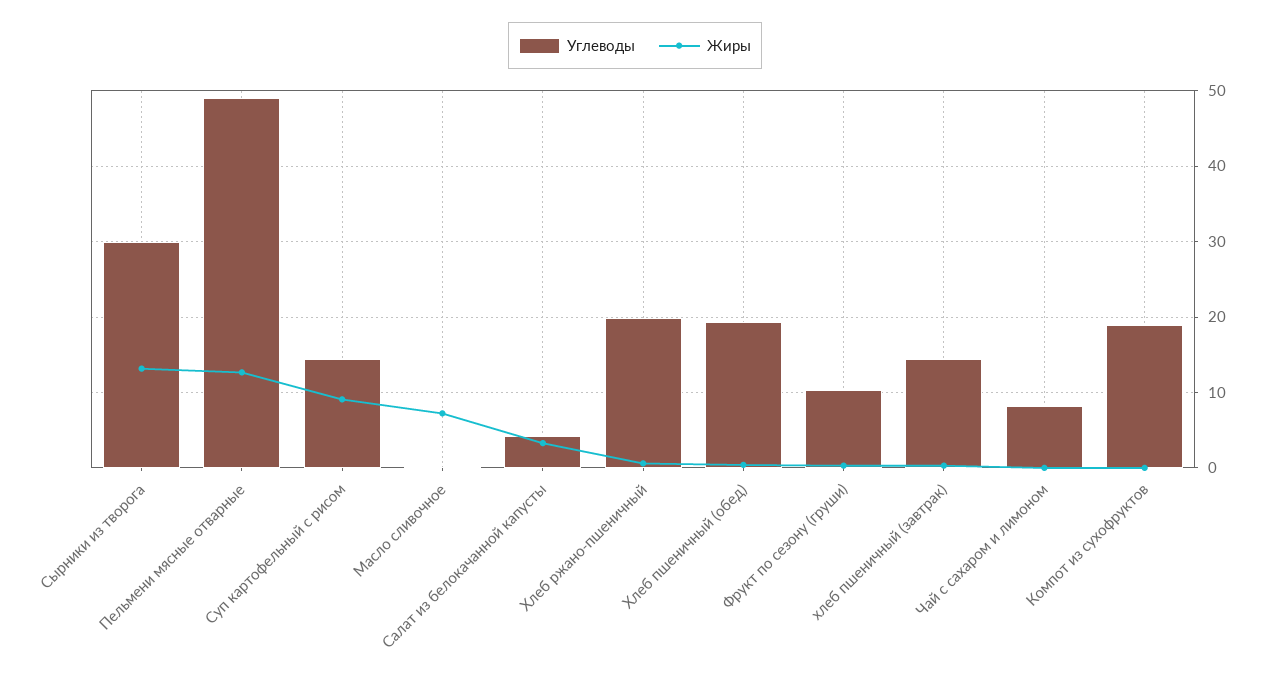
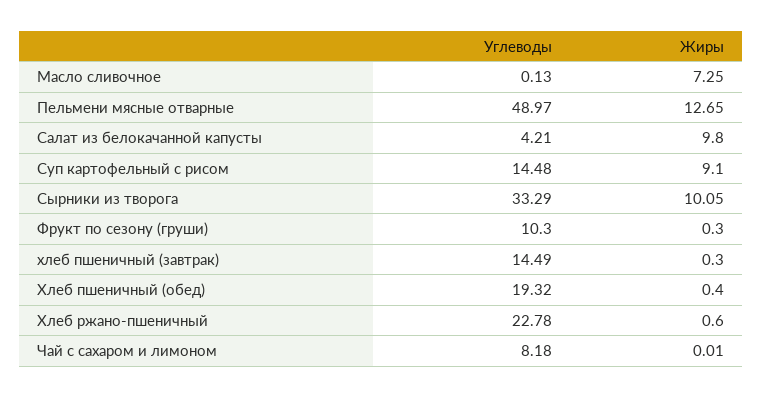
  {
    "Углеводы": {
-     "Сырники из творога": 30,
+     "Сырники из творога": 33.29,
      "Пельмени мясные отварные": 48.97,
      "Суп картофельный с рисом": 14.48,
      "Масло сливочное": 0.13,
      "Салат из белокачанной капусты": 4.21,
-     "Хлеб ржано-пшеничный": 20,
+     "Хлеб ржано-пшеничный": 22.78,
      "Хлеб пшеничный (обед)": 19.32,
      "Фрукт по сезону (груши)": 10.3,
      "хлеб пшеничный (завтрак)": 14.49,
-     "Чай с сахаром и лимоном": 8.18,
+     "Чай с сахаром и лимоном": 8.18
-     "Компот из сухофруктов": 19
    },
    "Жиры": {
-     "Сырники из творога": 13,
+     "Сырники из творога": 10.05,
      "Пельмени мясные отварные": 12.65,
      "Суп картофельный с рисом": 9.1,
      "Масло сливочное": 7.25,
-     "Салат из белокачанной капусты": 3,
+     "Салат из белокачанной капусты": 9.8,
      "Хлеб ржано-пшеничный": 0.6,
      "Хлеб пшеничный (обед)": 0.4,
      "Фрукт по сезону (груши)": 0.3,
      "хлеб пшеничный (завтрак)": 0.3,
-     "Чай с сахаром и лимоном": 0.01,
+     "Чай с сахаром и лимоном": 0.01
-     "Компот из сухофруктов": 0
    }
  }

